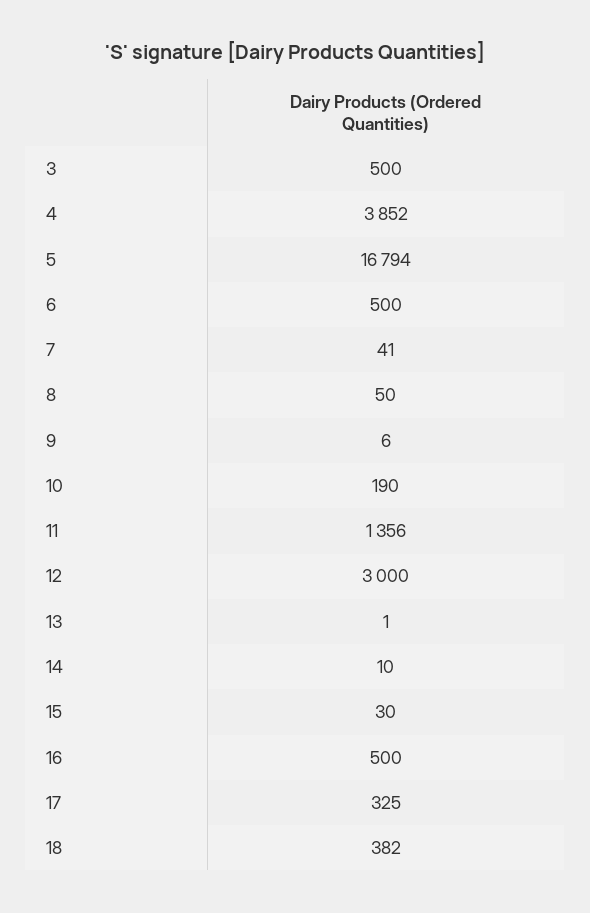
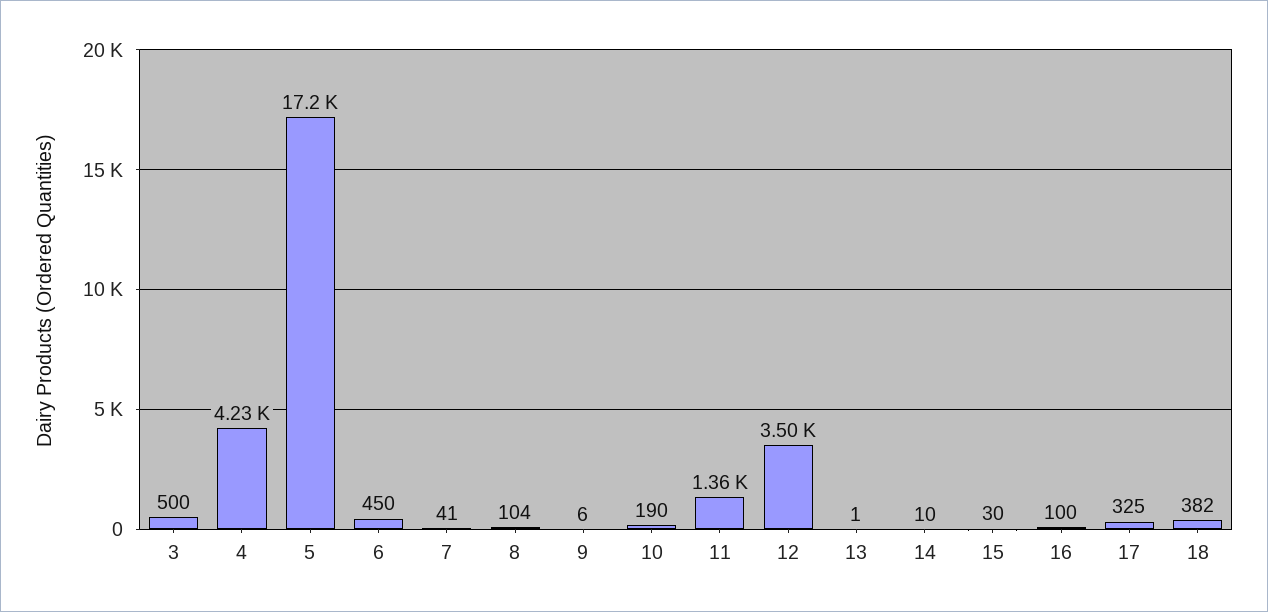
  {
    "3": 500,
-   "4": 3852,
+   "4": 4230,
-   "5": 16794,
+   "5": 17200,
-   "6": 500,
+   "6": 450,
    "7": 41,
-   "8": 50,
+   "8": 104,
    "9": 6,
    "10": 190,
    "11": 1356,
-   "12": 3000,
+   "12": 3500,
    "13": 1,
    "14": 10,
    "15": 30,
-   "16": 500,
+   "16": 100,
    "17": 325,
    "18": 382
  }

